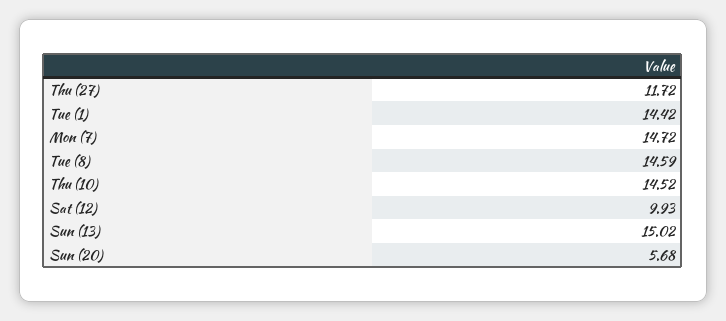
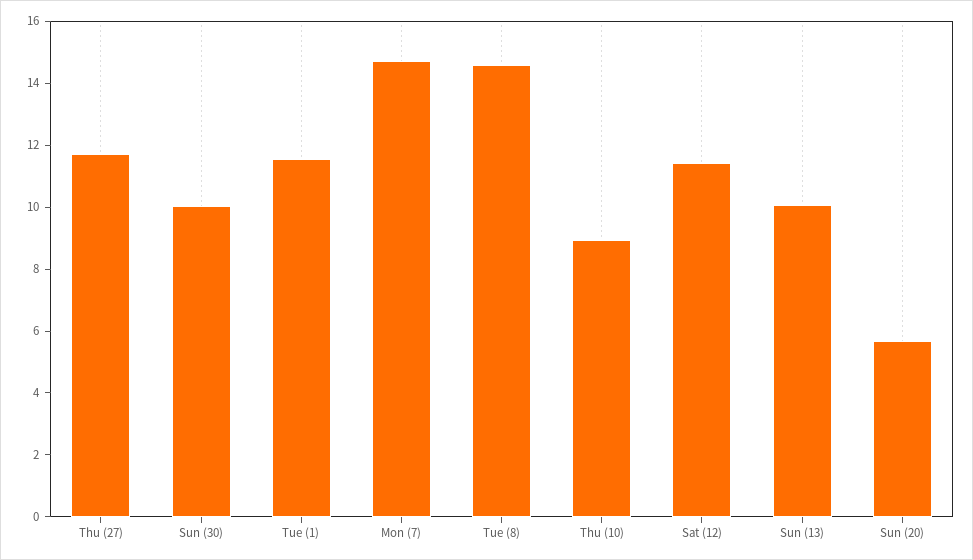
  {
    "Thu (27)": 11.72,
-   "Tue (1)": 14.42,
+   "Tue (1)": 11.5,
    "Mon (7)": 14.72,
    "Tue (8)": 14.59,
-   "Thu (10)": 14.52,
+   "Thu (10)": 9,
-   "Sat (12)": 9.93,
+   "Sat (12)": 11.5,
-   "Sun (13)": 15.02,
+   "Sun (13)": 10,
-   "Sun (20)": 5.68
+   "Sun (20)": 5.68,
+   "Sun (30)": 10
  }

